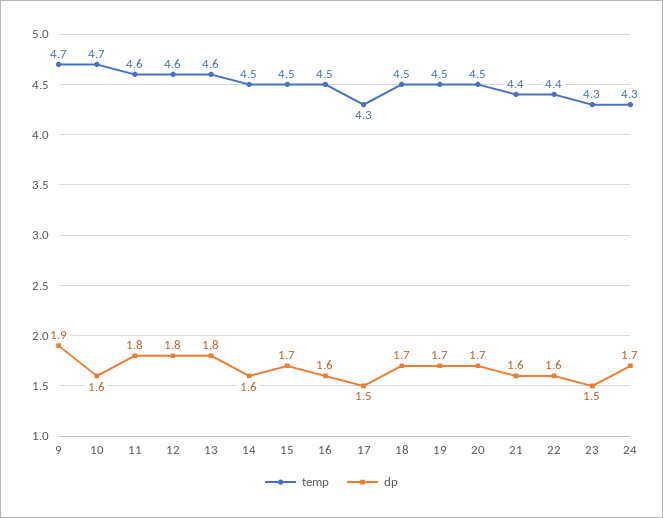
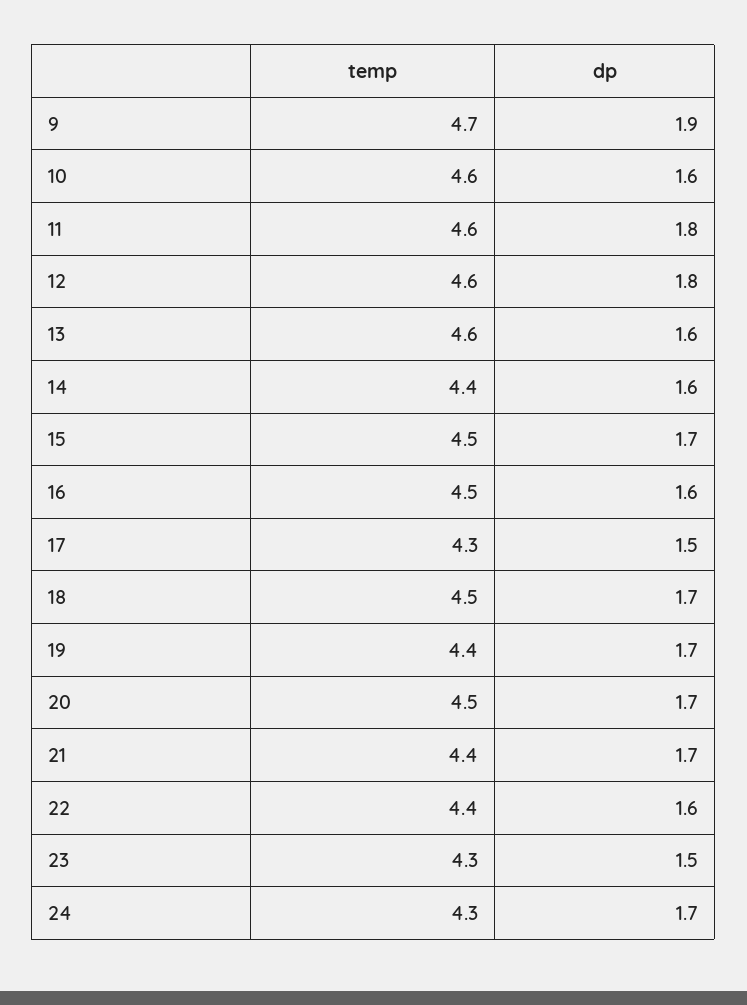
  {
    "temp": {
      "9": 4.7,
-     "10": 4.7,
+     "10": 4.6,
      "11": 4.6,
      "12": 4.6,
      "13": 4.6,
-     "14": 4.5,
+     "14": 4.4,
      "15": 4.5,
      "16": 4.5,
      "17": 4.3,
      "18": 4.5,
-     "19": 4.5,
+     "19": 4.4,
      "20": 4.5,
      "21": 4.4,
      "22": 4.4,
      "23": 4.3,
      "24": 4.3
    },
    "dp": {
      "9": 1.9,
      "10": 1.6,
      "11": 1.8,
      "12": 1.8,
-     "13": 1.8,
+     "13": 1.6,
      "14": 1.6,
      "15": 1.7,
      "16": 1.6,
      "17": 1.5,
      "18": 1.7,
      "19": 1.7,
      "20": 1.7,
-     "21": 1.6,
+     "21": 1.7,
      "22": 1.6,
      "23": 1.5,
      "24": 1.7
    }
  }

